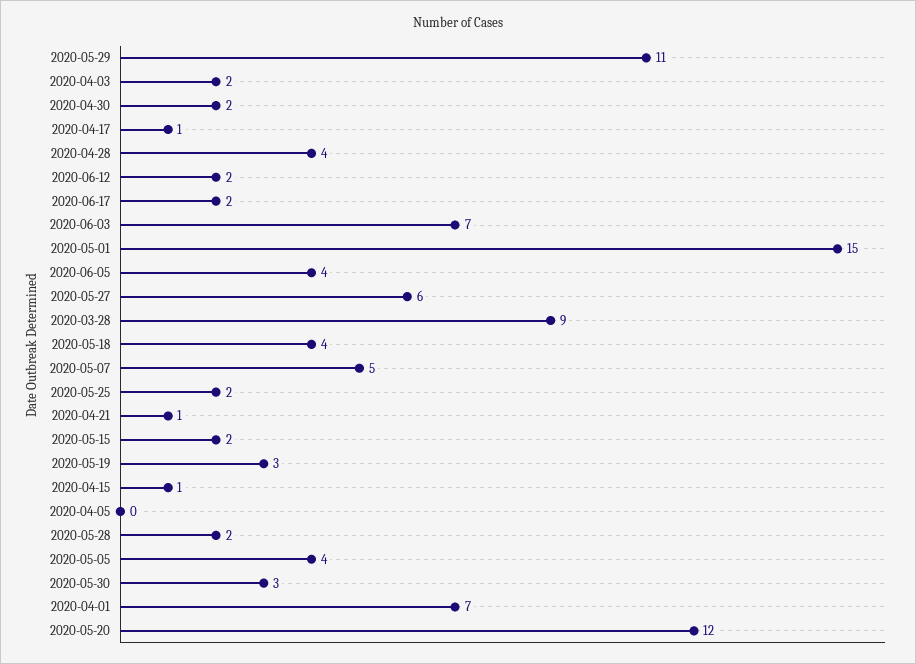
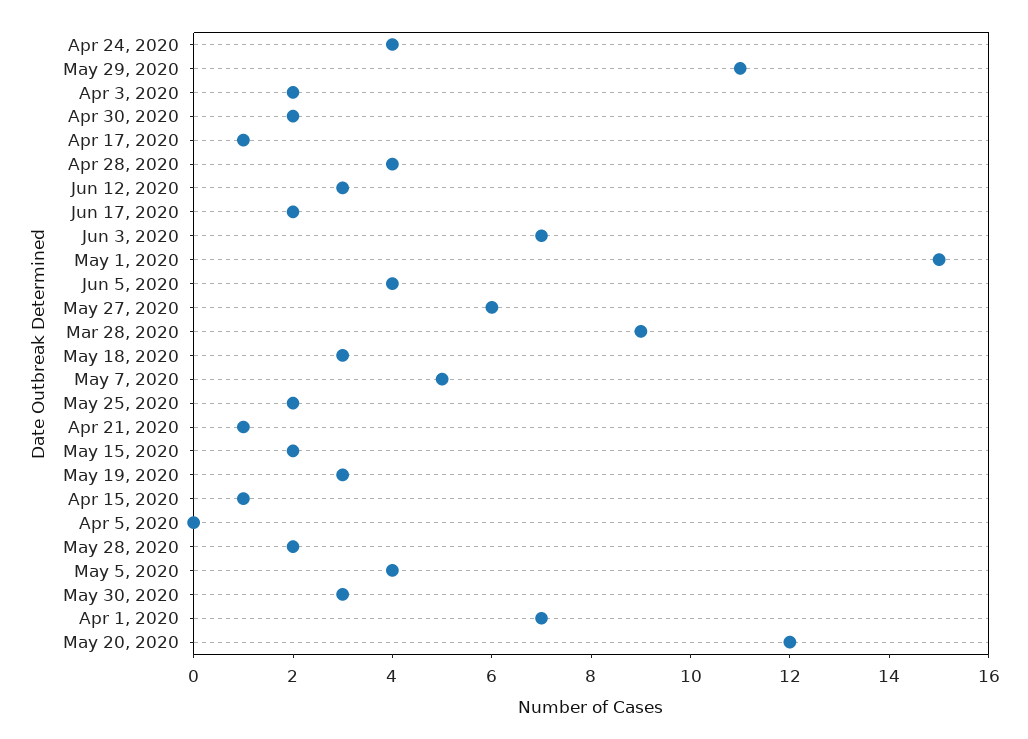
  {
    "2020-05-29": 11,
    "2020-04-03": 2,
    "2020-04-30": 2,
    "2020-04-17": 1,
    "2020-04-28": 4,
-   "2020-06-12": 2,
+   "2020-06-12": 3,
    "2020-06-17": 2,
    "2020-06-03": 7,
    "2020-05-01": 15,
    "2020-06-05": 4,
    "2020-05-27": 6,
    "2020-03-28": 9,
-   "2020-05-18": 4,
+   "2020-05-18": 3,
    "2020-05-07": 5,
    "2020-05-25": 2,
    "2020-04-21": 1,
    "2020-05-15": 2,
    "2020-05-19": 3,
    "2020-04-15": 1,
    "2020-04-05": 0,
    "2020-05-28": 2,
    "2020-05-05": 4,
    "2020-05-30": 3,
    "2020-04-01": 7,
-   "2020-05-20": 12
+   "2020-05-20": 12,
+   "Apr 24, 2020": 4
  }

